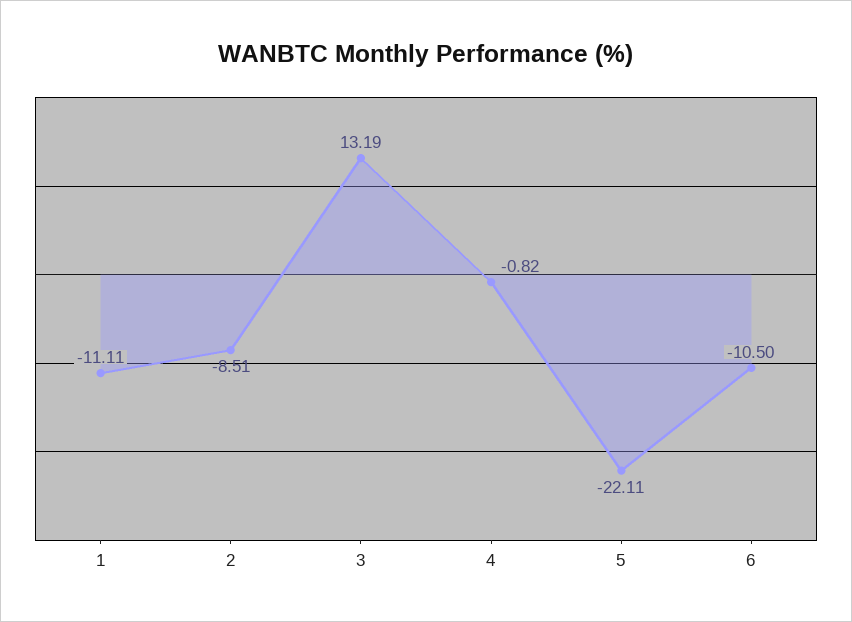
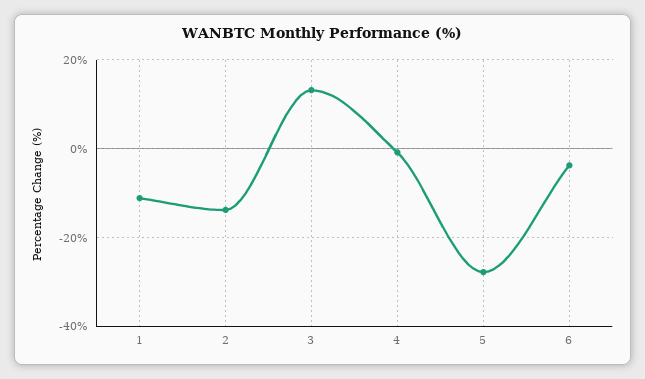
  {
    "1": -11.11,
-   "2": -8.51,
+   "2": -14,
    "3": 13.19,
    "4": -0.82,
-   "5": -22.11,
+   "5": -28,
-   "6": -10.5
+   "6": -4
  }

